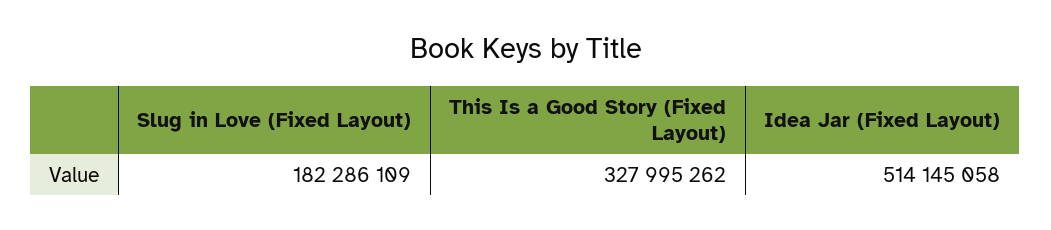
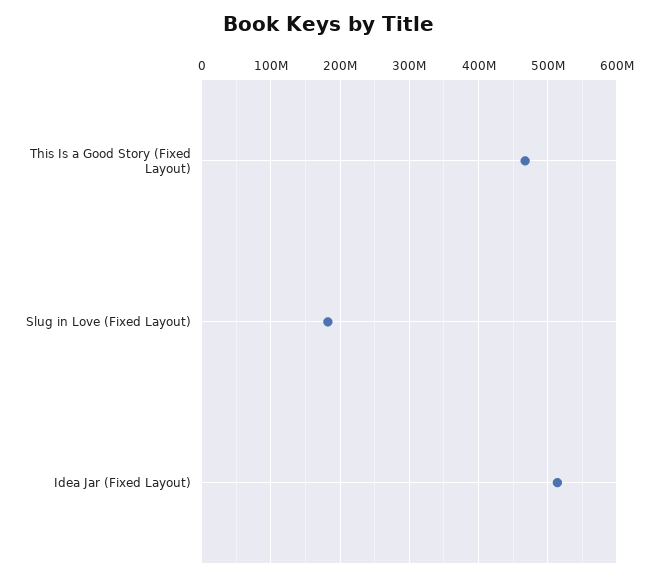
  {
    "Slug in Love (Fixed Layout)": 182286109,
-   "This Is a Good Story (Fixed Layout)": 327995262,
+   "This Is a Good Story (Fixed Layout)": 470000000,
    "Idea Jar (Fixed Layout)": 514145058
  }

